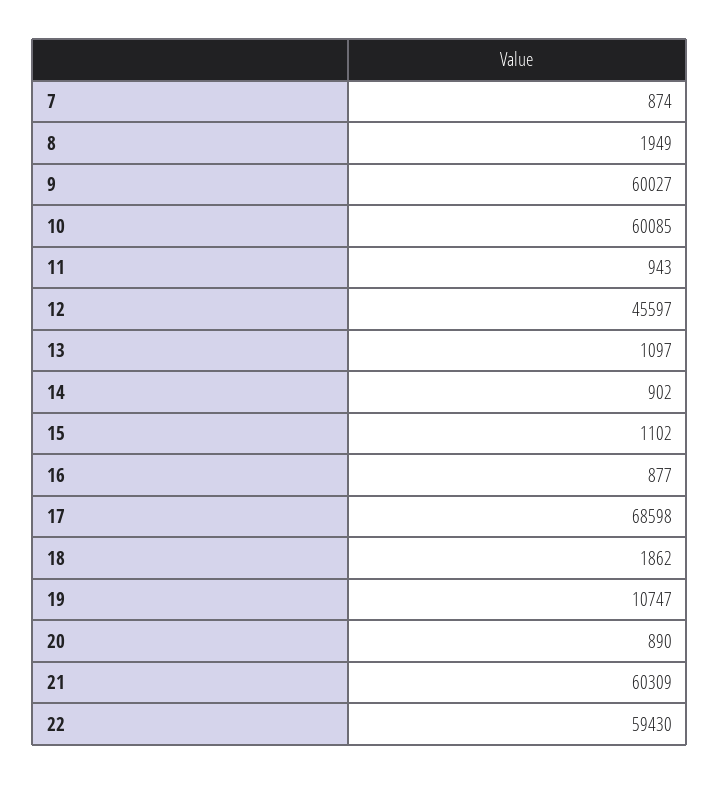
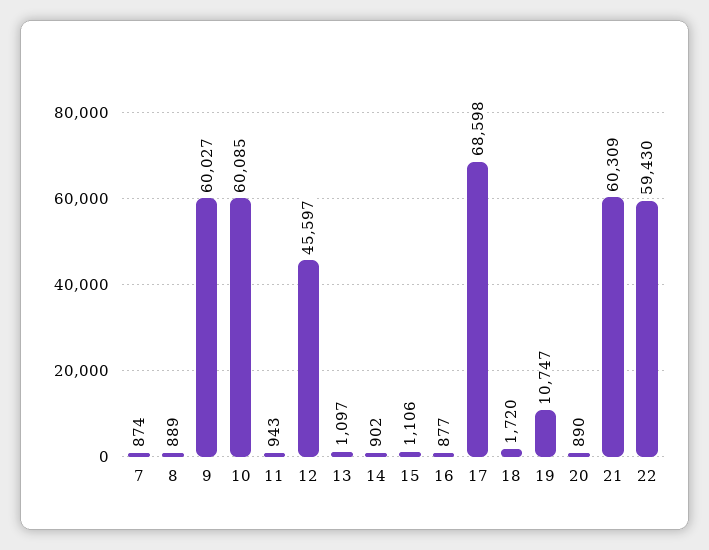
  {
    "7": 874,
-   "8": 1949,
+   "8": 889,
    "9": 60027,
    "10": 60085,
    "11": 943,
    "12": 45597,
    "13": 1097,
    "14": 902,
-   "15": 1102,
+   "15": 1106,
    "16": 877,
    "17": 68598,
-   "18": 1862,
+   "18": 1720,
    "19": 10747,
    "20": 890,
    "21": 60309,
    "22": 59430
  }

